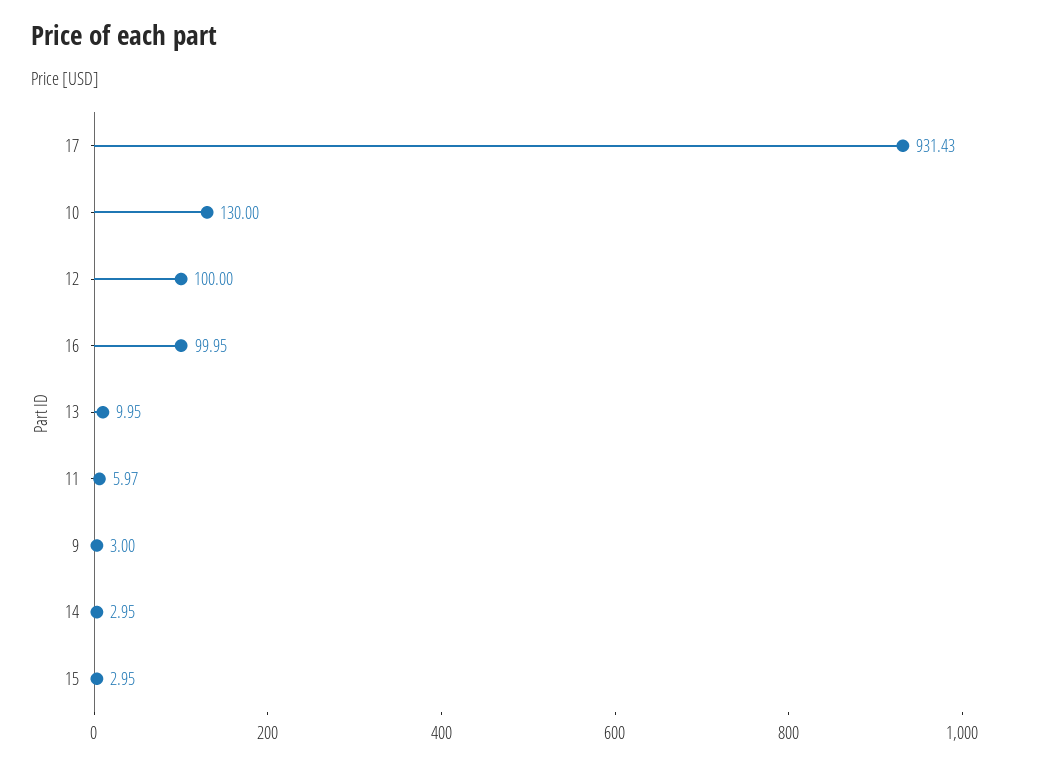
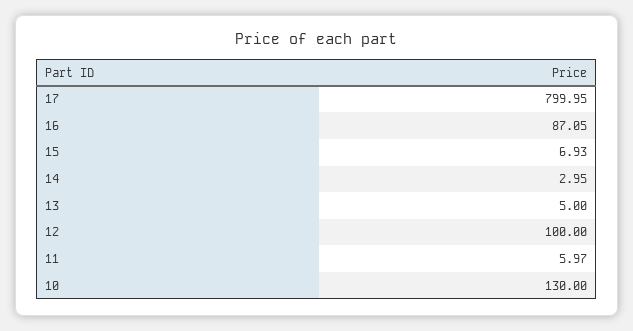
  {
-   "17": 931.43,
+   "17": 799.95,
    "10": 130,
    "12": 100,
-   "16": 99.95,
+   "16": 87.05,
-   "13": 9.95,
+   "13": 5,
    "11": 5.97,
-   "9": 3,
    "14": 2.95,
-   "15": 2.95
+   "15": 6.93
  }

